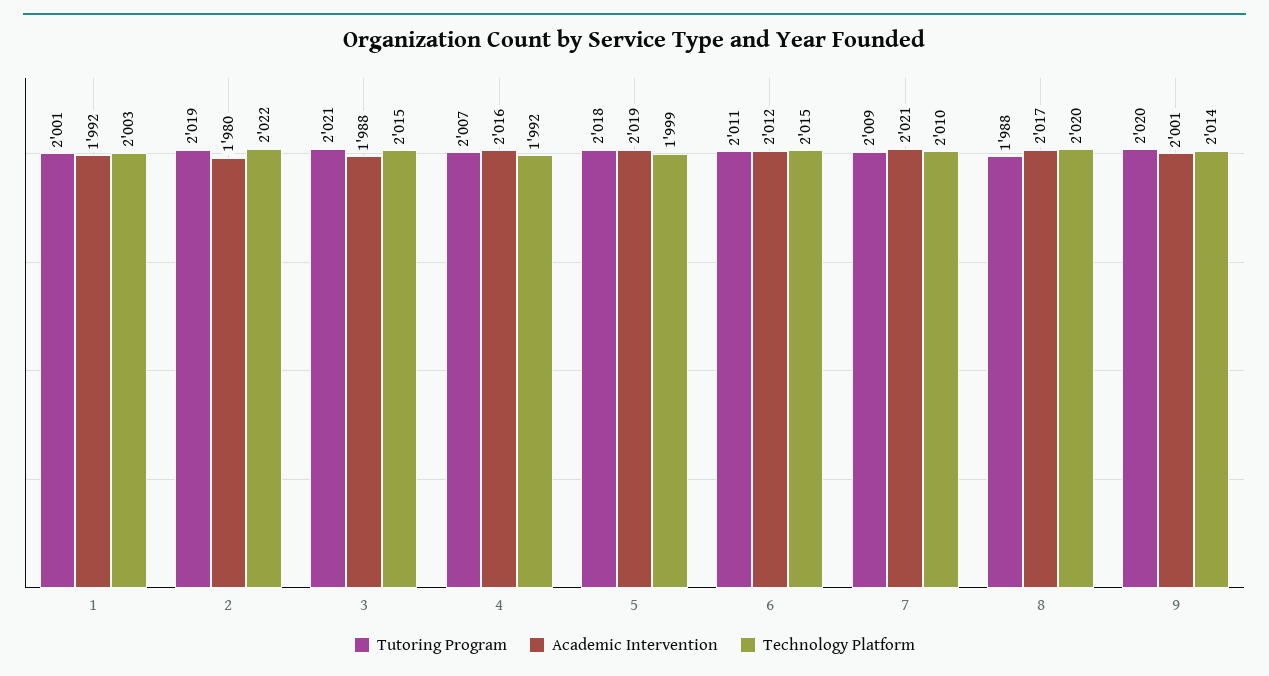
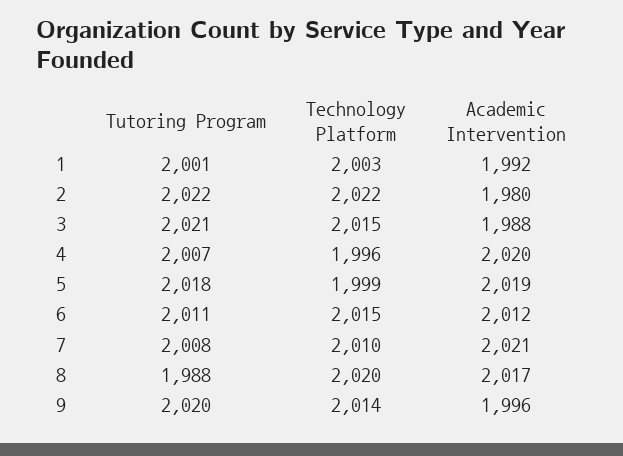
  {
    "Tutoring Program": {
      "1": 2001,
-     "2": 2019,
+     "2": 2022,
      "3": 2021,
      "4": 2007,
      "5": 2018,
      "6": 2011,
-     "7": 2009,
+     "7": 2008,
      "8": 1988,
      "9": 2020
    },
    "Academic Intervention": {
      "1": 1992,
      "2": 1980,
      "3": 1988,
-     "4": 2016,
+     "4": 2020,
      "5": 2019,
      "6": 2012,
      "7": 2021,
      "8": 2017,
-     "9": 2001
+     "9": 1996
    },
    "Technology Platform": {
      "1": 2003,
      "2": 2022,
      "3": 2015,
-     "4": 1992,
+     "4": 1996,
      "5": 1999,
      "6": 2015,
      "7": 2010,
      "8": 2020,
      "9": 2014
    }
  }

